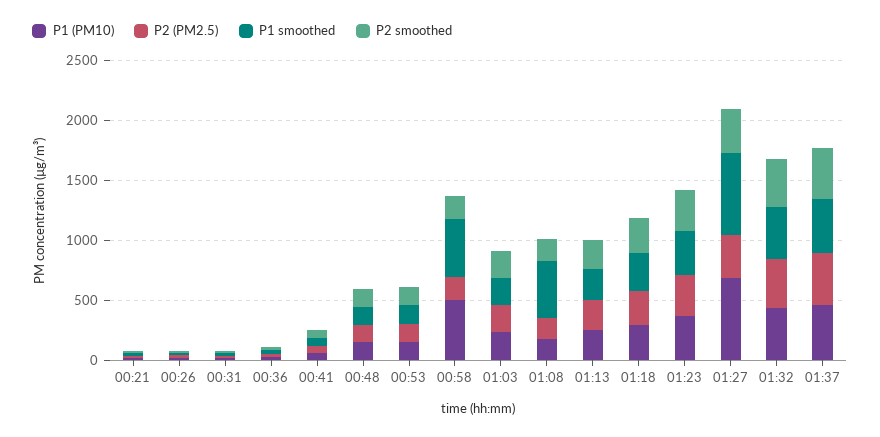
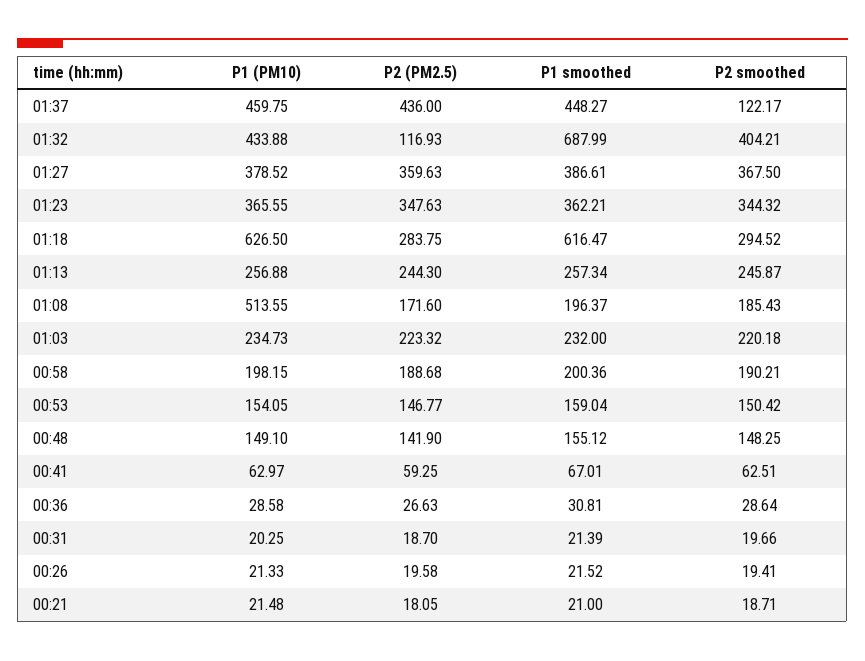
  {
    "P1 (PM10)": {
      "00:21": 21.48,
      "00:26": 21.33,
      "00:31": 20.25,
      "00:36": 28.58,
      "00:41": 62.97,
      "00:48": 149.1,
      "00:53": 154.05,
-     "00:58": 500,
+     "00:58": 198.15,
      "01:03": 234.73,
-     "01:08": 200,
+     "01:08": 513.55,
      "01:13": 256.88,
-     "01:18": 300,
+     "01:18": 626.5,
      "01:23": 365.55,
-     "01:27": 700,
+     "01:27": 378.52,
      "01:32": 433.88,
      "01:37": 459.75
    },
    "P2 (PM2.5)": {
      "00:21": 18.05,
      "00:26": 19.58,
      "00:31": 18.7,
      "00:36": 26.63,
      "00:41": 59.25,
      "00:48": 141.9,
      "00:53": 146.77,
      "00:58": 188.68,
      "01:03": 223.32,
      "01:08": 171.6,
      "01:13": 244.3,
      "01:18": 283.75,
      "01:23": 347.63,
      "01:27": 359.63,
-     "01:32": 400,
+     "01:32": 116.93,
      "01:37": 436
    },
    "P1 smoothed": {
      "00:21": 21,
      "00:26": 21.52,
      "00:31": 21.39,
      "00:36": 30.81,
      "00:41": 67.01,
      "00:48": 155.12,
      "00:53": 159.04,
-     "00:58": 500,
+     "00:58": 200.36,
      "01:03": 232,
-     "01:08": 500,
+     "01:08": 196.37,
      "01:13": 257.34,
-     "01:18": 300,
+     "01:18": 616.47,
      "01:23": 362.21,
-     "01:27": 700,
+     "01:27": 386.61,
-     "01:32": 400,
+     "01:32": 687.99,
      "01:37": 448.27
    },
    "P2 smoothed": {
      "00:21": 18.71,
      "00:26": 19.41,
      "00:31": 19.66,
      "00:36": 28.64,
      "00:41": 62.51,
      "00:48": 148.25,
      "00:53": 150.42,
      "00:58": 190.21,
      "01:03": 220.18,
      "01:08": 185.43,
      "01:13": 245.87,
      "01:18": 294.52,
      "01:23": 344.32,
      "01:27": 367.5,
      "01:32": 404.21,
-     "01:37": 400
+     "01:37": 122.17
    }
  }

